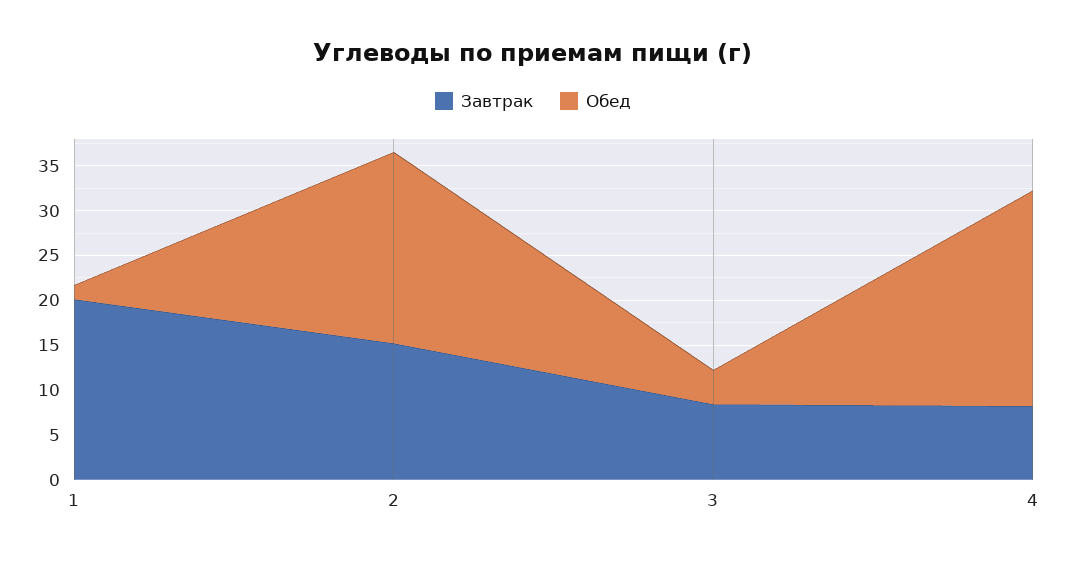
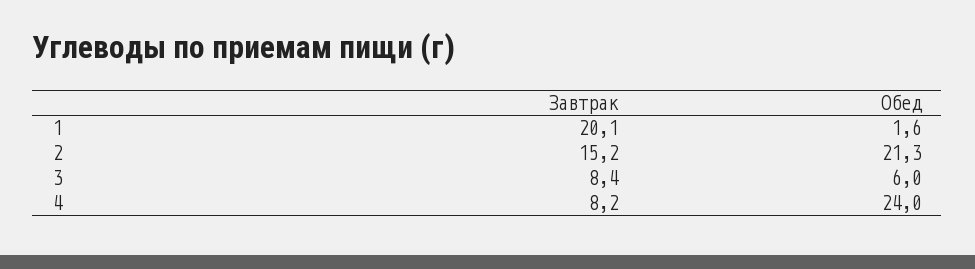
  {
    "Завтрак": {
      "1": 20.1,
      "2": 15.2,
      "3": 8.4,
      "4": 8.2
    },
    "Обед": {
      "1": 1.6,
      "2": 21.3,
-     "3": 4,
+     "3": 6,
      "4": 24
    }
  }

